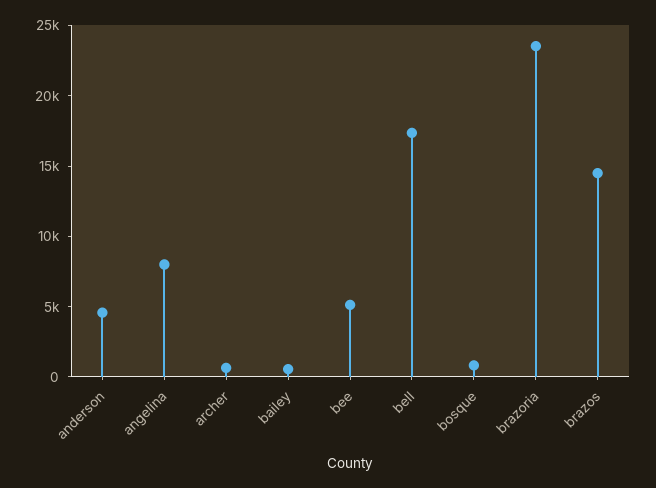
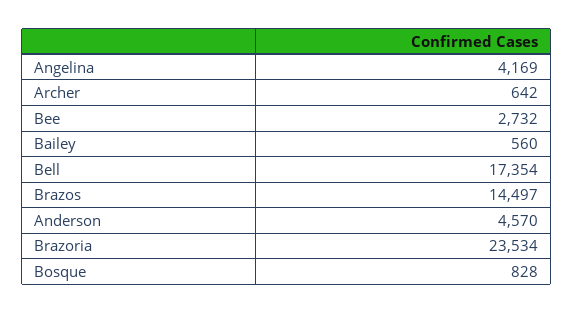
  {
    "anderson": 4570,
-   "angelina": 8000,
+   "angelina": 4169,
    "archer": 642,
    "bailey": 560,
-   "bee": 5000,
+   "bee": 2732,
    "bell": 17354,
    "bosque": 828,
    "brazoria": 23534,
    "brazos": 14497
  }

